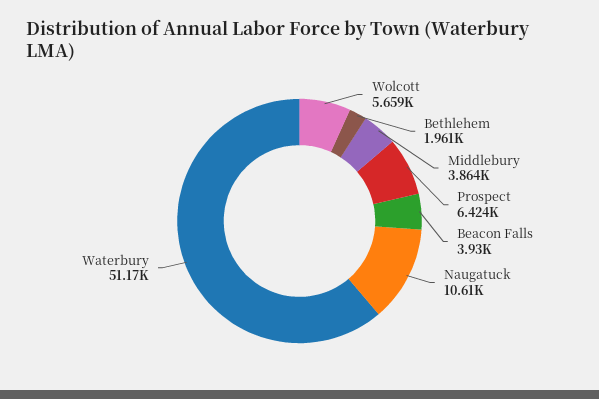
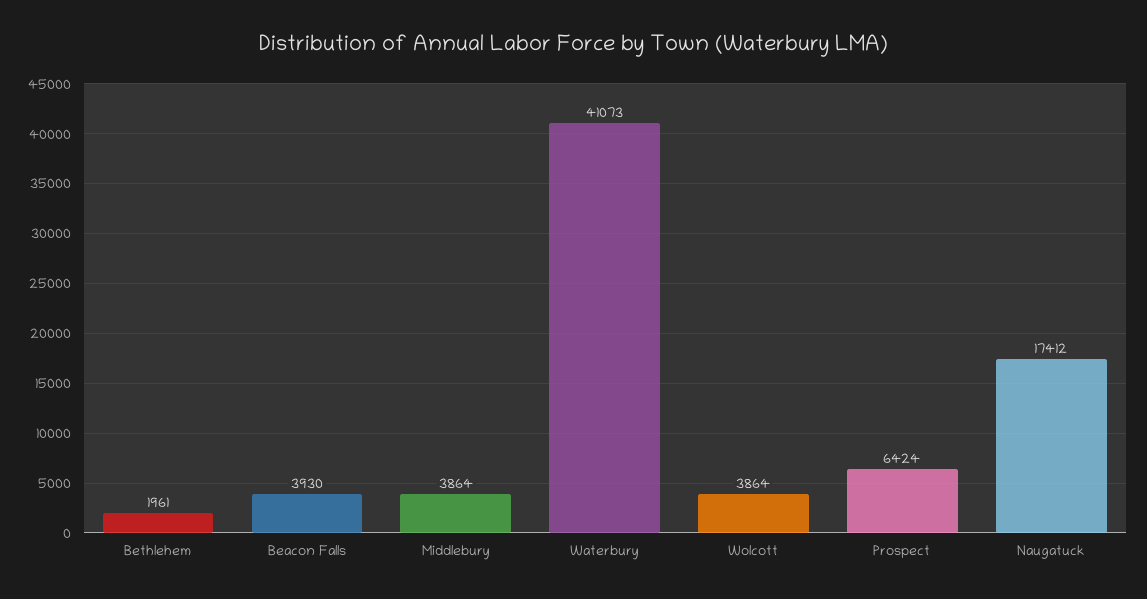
  {
-   "Wolcott": 5659,
+   "Wolcott": 3864,
    "Bethlehem": 1961,
    "Middlebury": 3864,
    "Prospect": 6424,
    "Beacon Falls": 3930,
-   "Naugatuck": 10610,
+   "Naugatuck": 17412,
-   "Waterbury": 51170
+   "Waterbury": 41073
  }

